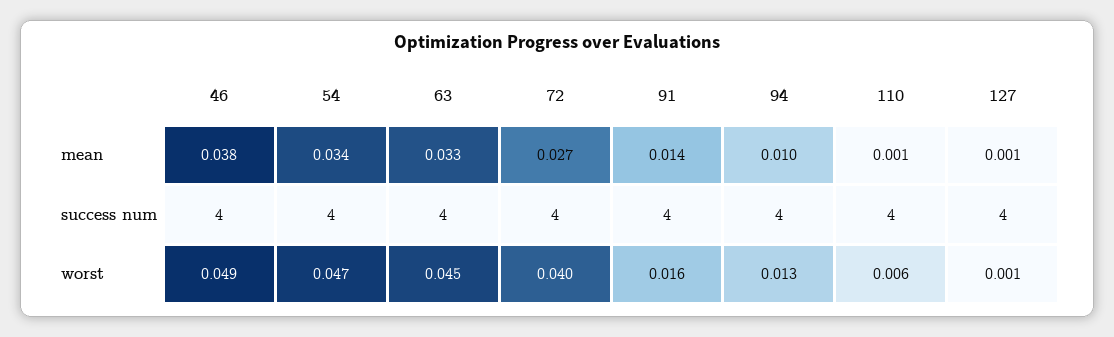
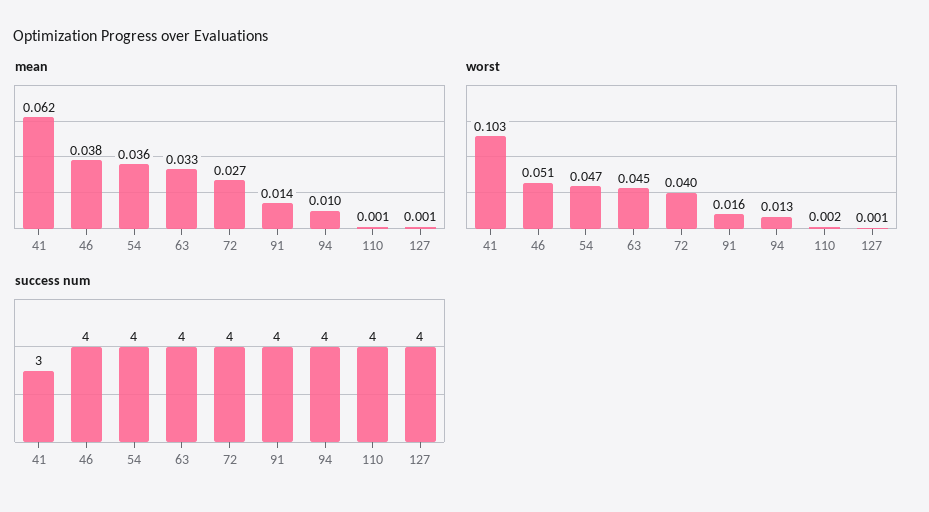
  {
    "mean": {
      "46": 0.038,
-     "54": 0.034,
+     "54": 0.036,
      "63": 0.033,
      "72": 0.027,
      "91": 0.014,
      "94": 0.01,
      "110": 0.001,
-     "127": 0.001
+     "127": 0.001,
+     "41": 0.062
    },
    "success num": {
      "46": 4,
      "54": 4,
      "63": 4,
      "72": 4,
      "91": 4,
      "94": 4,
      "110": 4,
-     "127": 4
+     "127": 4,
+     "41": 3
    },
    "worst": {
-     "46": 0.049,
+     "46": 0.051,
      "54": 0.047,
      "63": 0.045,
      "72": 0.04,
      "91": 0.016,
      "94": 0.013,
-     "110": 0.006,
+     "110": 0.002,
-     "127": 0.001
+     "127": 0.001,
+     "41": 0.103
    }
  }

